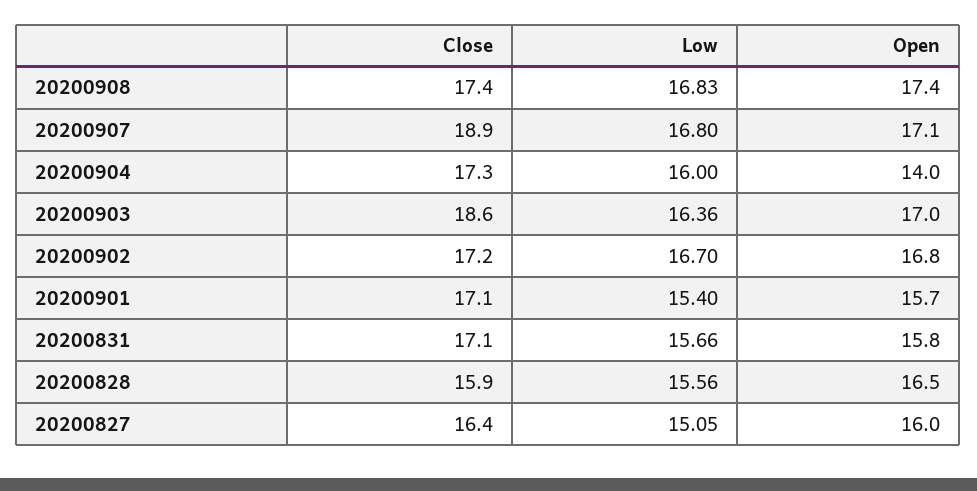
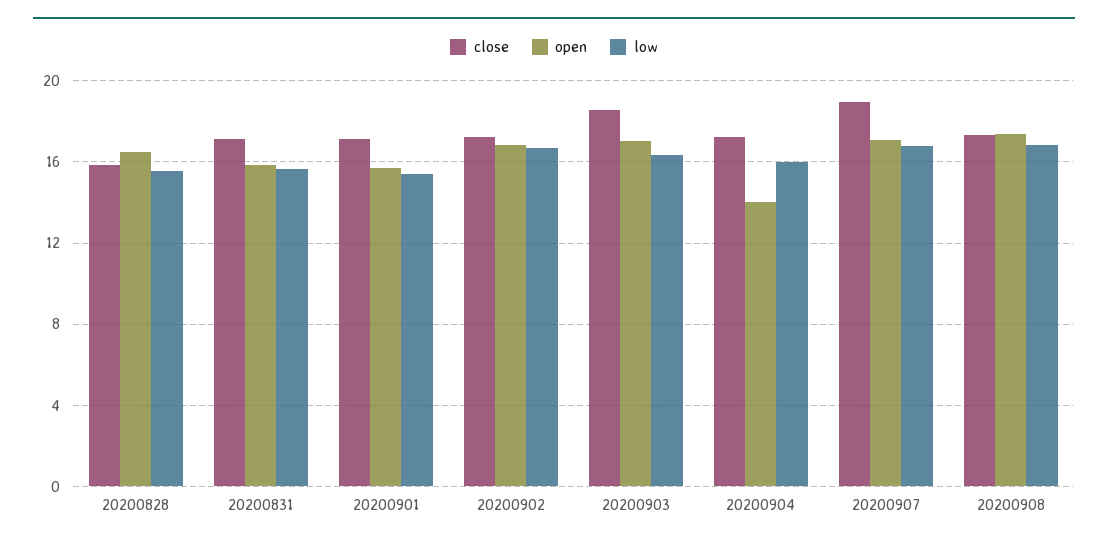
  {
    "Close": {
      "20200908": 17.4,
      "20200907": 18.9,
      "20200904": 17.3,
      "20200903": 18.6,
      "20200902": 17.2,
      "20200901": 17.1,
      "20200831": 17.1,
-     "20200828": 15.9,
+     "20200828": 15.9
-     "20200827": 16.4
    },
    "Low": {
      "20200908": 16.83,
      "20200907": 16.8,
      "20200904": 16,
      "20200903": 16.36,
      "20200902": 16.7,
      "20200901": 15.4,
      "20200831": 15.66,
-     "20200828": 15.56,
+     "20200828": 15.56
-     "20200827": 15.05
    },
    "Open": {
      "20200908": 17.4,
      "20200907": 17.1,
      "20200904": 14,
      "20200903": 17,
      "20200902": 16.8,
      "20200901": 15.7,
      "20200831": 15.8,
-     "20200828": 16.5,
+     "20200828": 16.5
-     "20200827": 16
    }
  }

